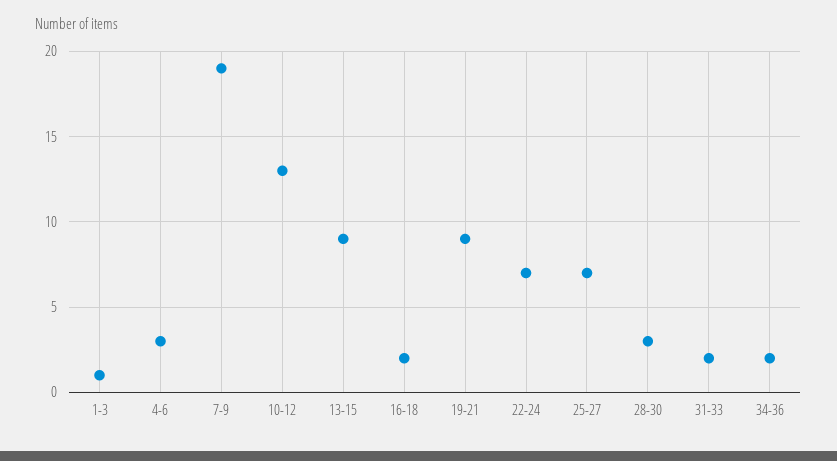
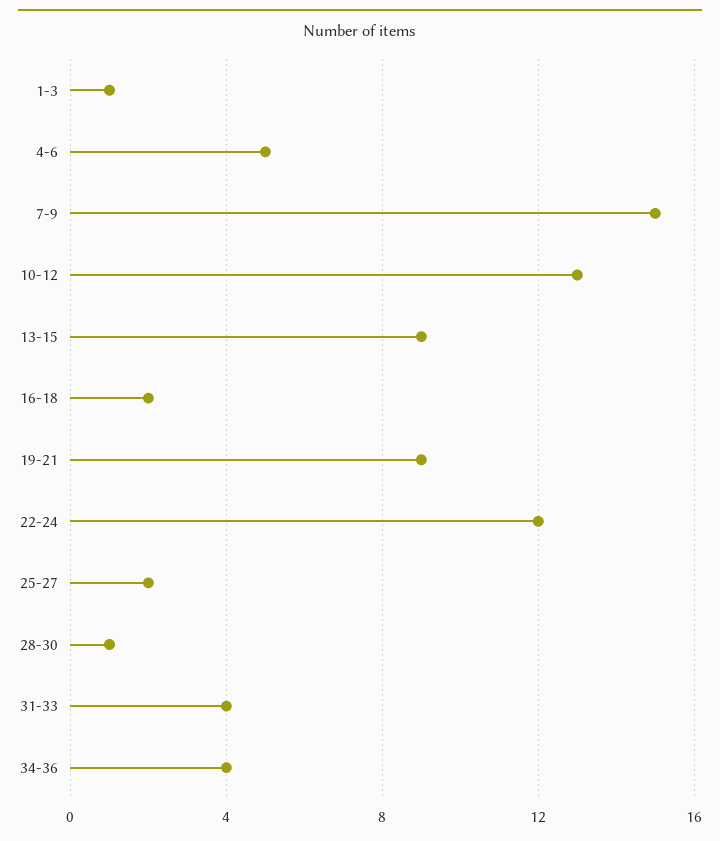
  {
    "1-3": 1,
-   "4-6": 3,
+   "4-6": 5,
-   "7-9": 19,
+   "7-9": 15,
    "10-12": 13,
    "13-15": 9,
    "16-18": 2,
    "19-21": 9,
-   "22-24": 7,
+   "22-24": 12,
-   "25-27": 7,
+   "25-27": 2,
-   "28-30": 3,
+   "28-30": 1,
-   "31-33": 2,
+   "31-33": 4,
-   "34-36": 2
+   "34-36": 4
  }

